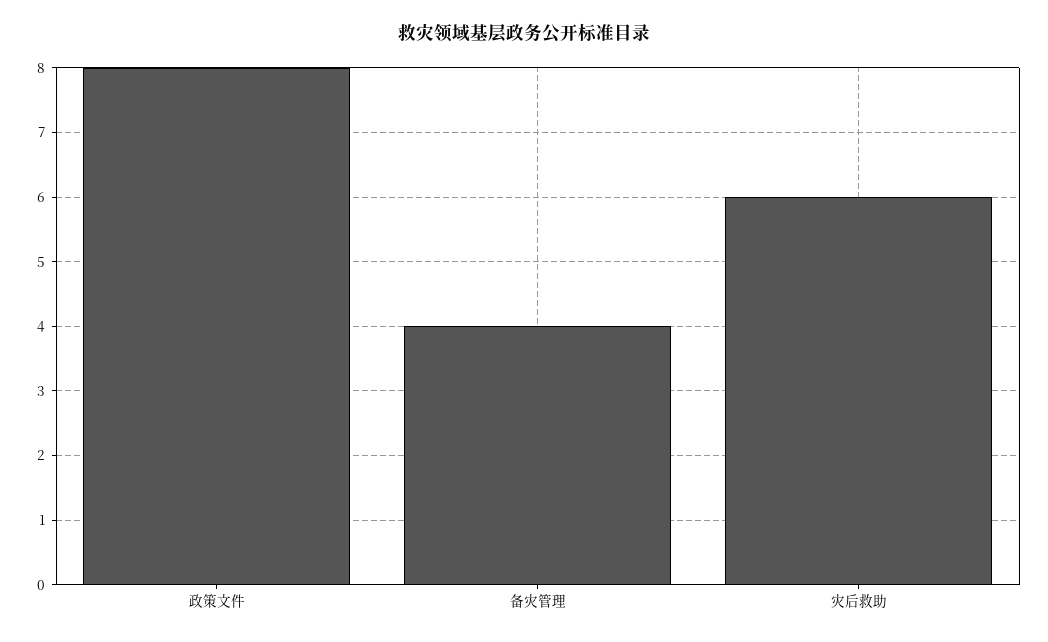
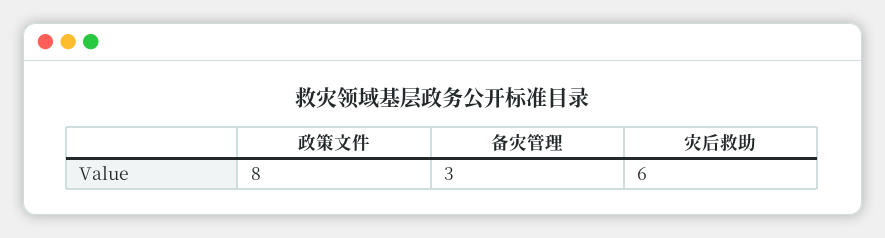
  {
    "政策文件": 8,
-   "备灾管理": 4,
+   "备灾管理": 3,
    "灾后救助": 6
  }

